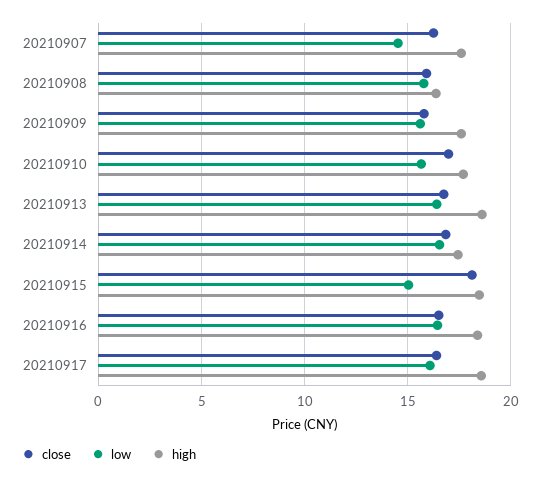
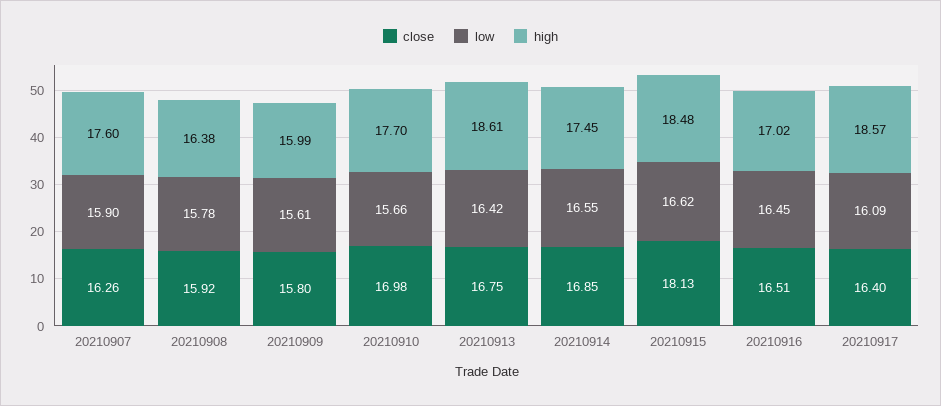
  {
    "close": {
      "20210907": 16.26,
      "20210908": 15.92,
      "20210909": 15.8,
      "20210910": 16.98,
      "20210913": 16.75,
      "20210914": 16.85,
      "20210915": 18.13,
      "20210916": 16.51,
      "20210917": 16.4
    },
    "low": {
-     "20210907": 14.5,
+     "20210907": 15.9,
      "20210908": 15.78,
      "20210909": 15.61,
      "20210910": 15.66,
      "20210913": 16.42,
      "20210914": 16.55,
-     "20210915": 15,
+     "20210915": 16.62,
      "20210916": 16.45,
      "20210917": 16.09
    },
    "high": {
      "20210907": 17.6,
      "20210908": 16.38,
-     "20210909": 17.5,
+     "20210909": 15.99,
      "20210910": 17.7,
      "20210913": 18.61,
      "20210914": 17.45,
      "20210915": 18.48,
-     "20210916": 18.5,
+     "20210916": 17.02,
      "20210917": 18.57
    }
  }

